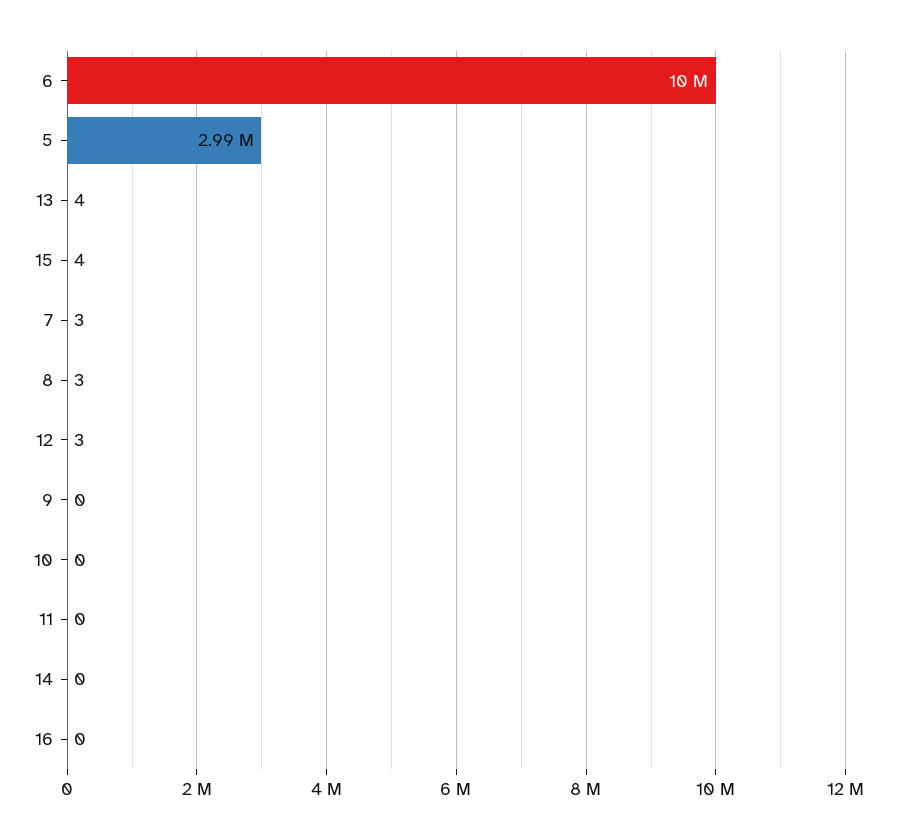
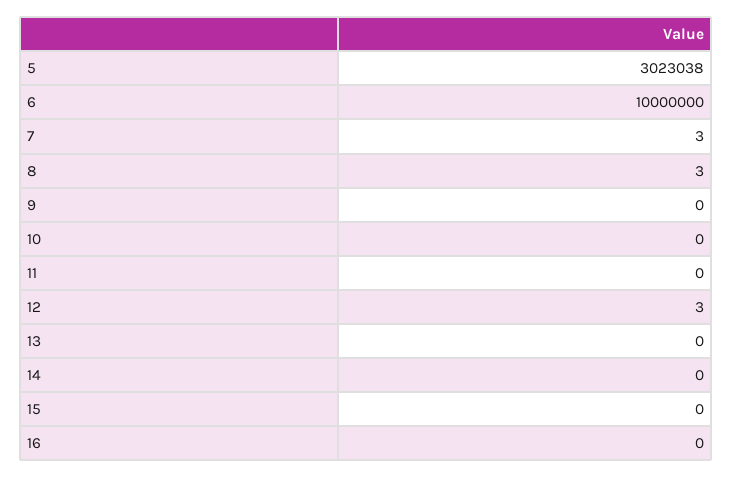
  {
    "6": 10000000,
-   "5": 2990000,
+   "5": 3023038,
-   "13": 4,
+   "13": 0,
-   "15": 4,
+   "15": 0,
    "7": 3,
    "8": 3,
    "12": 3,
    "9": 0,
    "10": 0,
    "11": 0,
    "14": 0,
    "16": 0
  }

